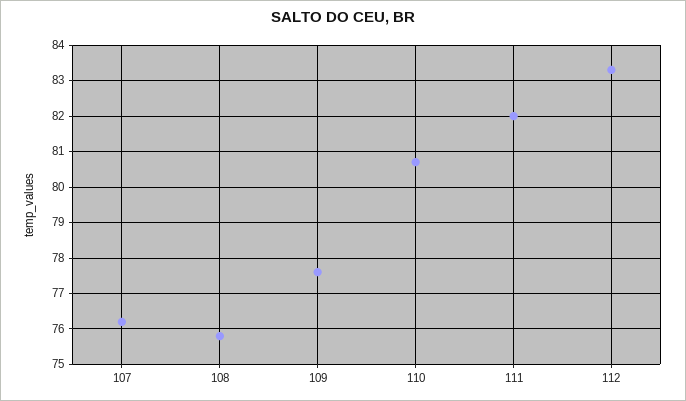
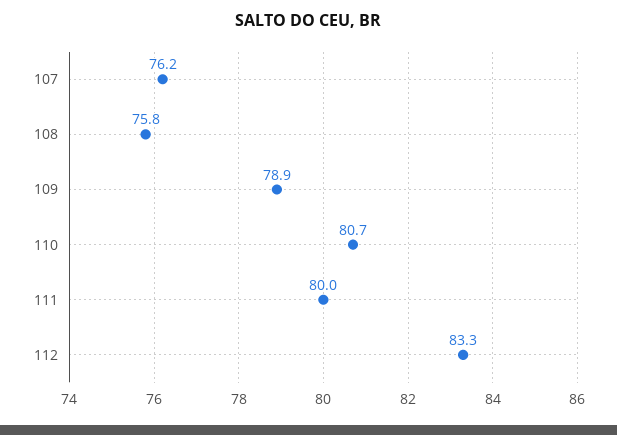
  {
    "107": 76.2,
    "108": 75.8,
-   "109": 77.5,
+   "109": 78.9,
    "110": 80.7,
-   "111": 82,
+   "111": 80,
    "112": 83.3
  }

